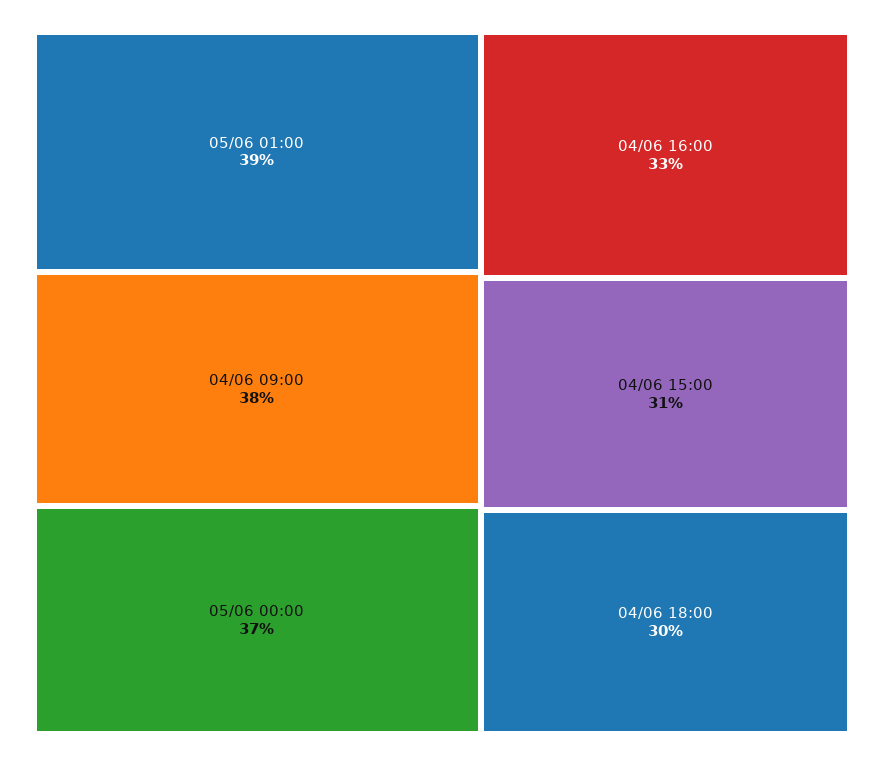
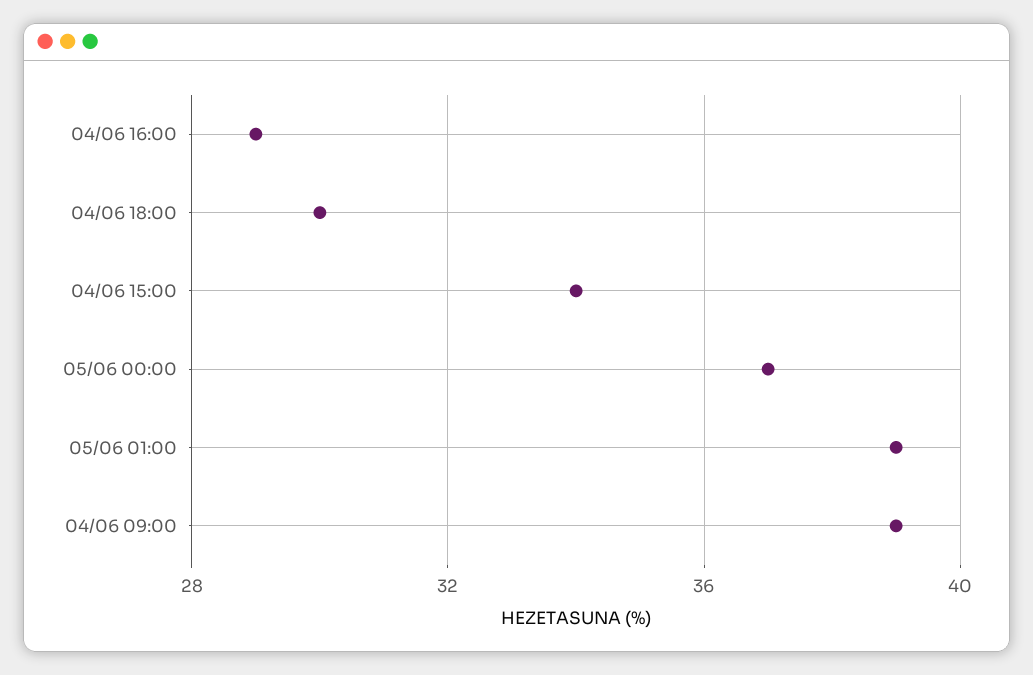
  {
    "05/06 01:00": 39,
-   "04/06 09:00": 38,
+   "04/06 09:00": 39,
    "05/06 00:00": 37,
-   "04/06 16:00": 33,
+   "04/06 16:00": 29,
-   "04/06 15:00": 31,
+   "04/06 15:00": 34,
    "04/06 18:00": 30
  }

